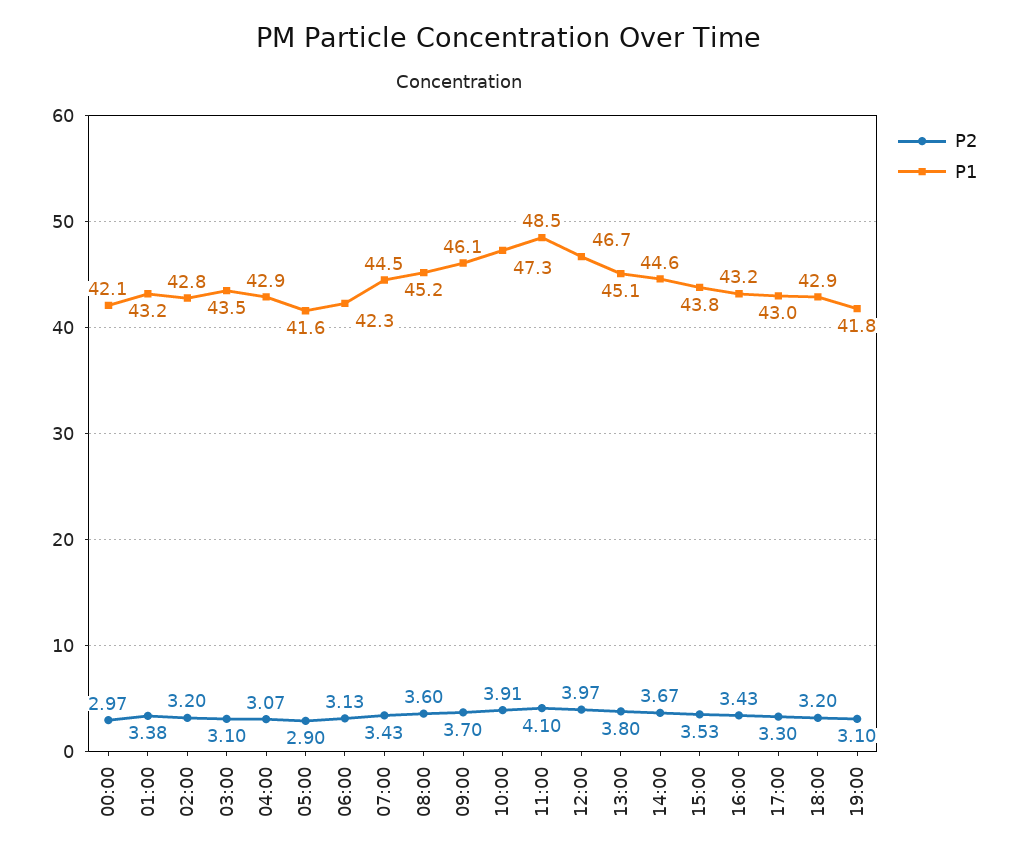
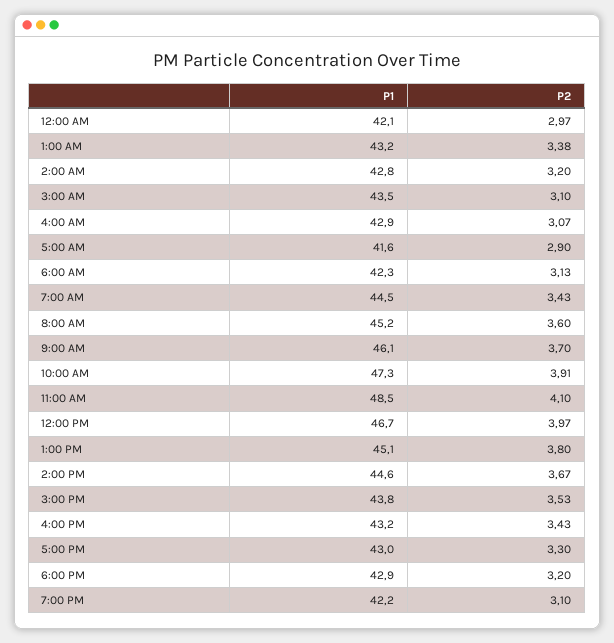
  {
    "P2": {
      "00:00": 2.97,
      "01:00": 3.38,
      "02:00": 3.2,
      "03:00": 3.1,
      "04:00": 3.07,
      "05:00": 2.9,
      "06:00": 3.13,
      "07:00": 3.43,
      "08:00": 3.6,
      "09:00": 3.7,
      "10:00": 3.91,
      "11:00": 4.1,
      "12:00": 3.97,
      "13:00": 3.8,
      "14:00": 3.67,
      "15:00": 3.53,
      "16:00": 3.43,
      "17:00": 3.3,
      "18:00": 3.2,
      "19:00": 3.1
    },
    "P1": {
      "00:00": 42.1,
      "01:00": 43.2,
      "02:00": 42.8,
      "03:00": 43.5,
      "04:00": 42.9,
      "05:00": 41.6,
      "06:00": 42.3,
      "07:00": 44.5,
      "08:00": 45.2,
      "09:00": 46.1,
      "10:00": 47.3,
      "11:00": 48.5,
      "12:00": 46.7,
      "13:00": 45.1,
      "14:00": 44.6,
      "15:00": 43.8,
      "16:00": 43.2,
      "17:00": 43,
      "18:00": 42.9,
-     "19:00": 41.8
+     "19:00": 42.2
    }
  }

